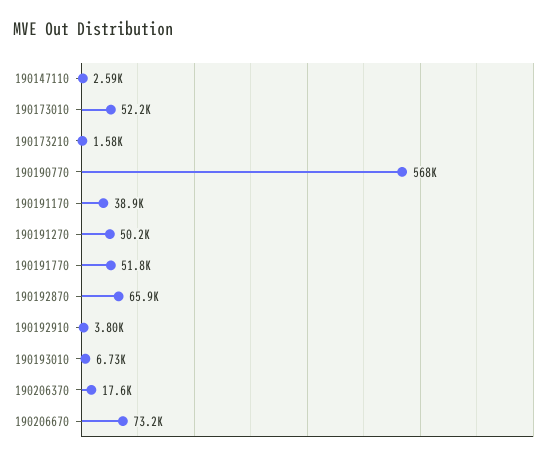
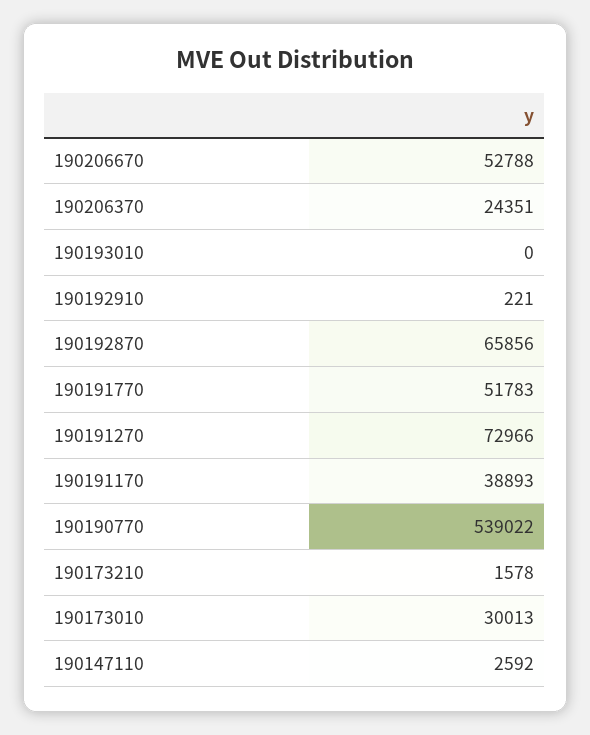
  {
    "190147110": 2592,
-   "190173010": 52200,
+   "190173010": 30013,
    "190173210": 1578,
-   "190190770": 568000,
+   "190190770": 539022,
    "190191170": 38893,
-   "190191270": 50200,
+   "190191270": 72966,
    "190191770": 51783,
    "190192870": 65856,
-   "190192910": 3800,
+   "190192910": 221,
-   "190193010": 6730,
+   "190193010": 0,
-   "190206370": 17600,
+   "190206370": 24351,
-   "190206670": 73200
+   "190206670": 52788
  }

